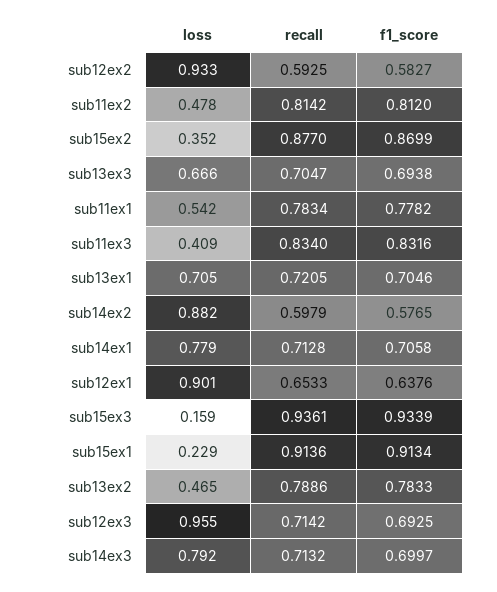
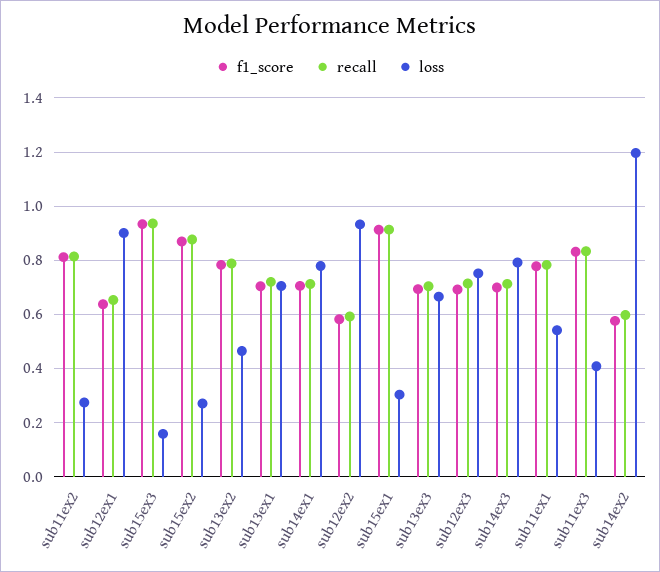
  {
    "loss": {
      "sub12ex2": 0.933,
-     "sub11ex2": 0.478,
+     "sub11ex2": 0.275,
-     "sub15ex2": 0.352,
+     "sub15ex2": 0.275,
      "sub13ex3": 0.666,
      "sub11ex1": 0.542,
      "sub11ex3": 0.409,
      "sub13ex1": 0.705,
-     "sub14ex2": 0.882,
+     "sub14ex2": 1.2,
      "sub14ex1": 0.779,
      "sub12ex1": 0.901,
      "sub15ex3": 0.159,
-     "sub15ex1": 0.229,
+     "sub15ex1": 0.3,
      "sub13ex2": 0.465,
-     "sub12ex3": 0.955,
+     "sub12ex3": 0.75,
      "sub14ex3": 0.792
    },
    "recall": {
      "sub12ex2": 0.5925,
      "sub11ex2": 0.8142,
      "sub15ex2": 0.877,
      "sub13ex3": 0.7047,
      "sub11ex1": 0.7834,
      "sub11ex3": 0.834,
      "sub13ex1": 0.7205,
      "sub14ex2": 0.5979,
      "sub14ex1": 0.7128,
      "sub12ex1": 0.6533,
      "sub15ex3": 0.9361,
      "sub15ex1": 0.9136,
      "sub13ex2": 0.7886,
      "sub12ex3": 0.7142,
      "sub14ex3": 0.7132
    },
    "f1_score": {
      "sub12ex2": 0.5827,
      "sub11ex2": 0.812,
      "sub15ex2": 0.8699,
      "sub13ex3": 0.6938,
      "sub11ex1": 0.7782,
      "sub11ex3": 0.8316,
      "sub13ex1": 0.7046,
      "sub14ex2": 0.5765,
      "sub14ex1": 0.7058,
      "sub12ex1": 0.6376,
      "sub15ex3": 0.9339,
      "sub15ex1": 0.9134,
      "sub13ex2": 0.7833,
      "sub12ex3": 0.6925,
      "sub14ex3": 0.6997
    }
  }

